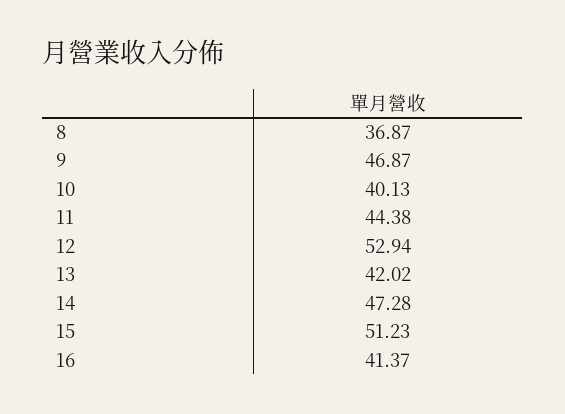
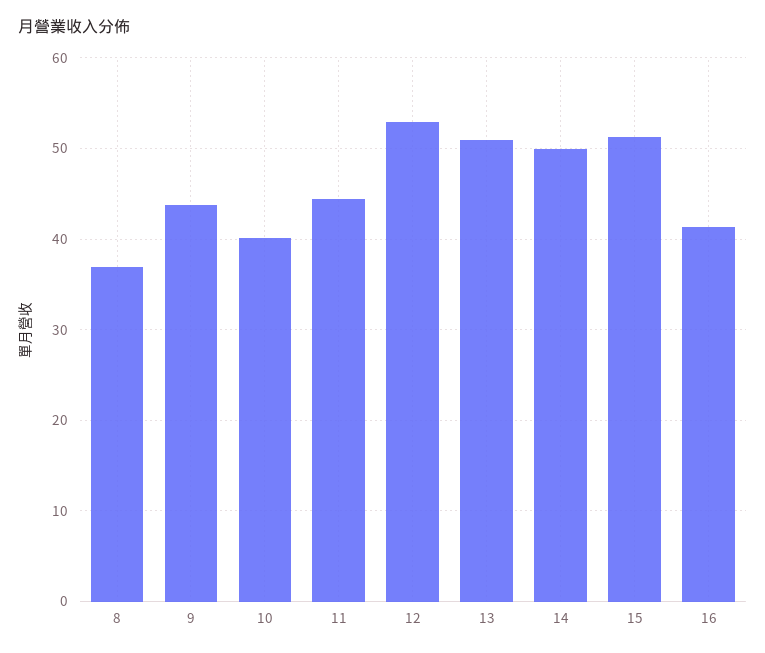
  {
    "8": 36.87,
-   "9": 46.87,
+   "9": 44,
    "10": 40.13,
    "11": 44.38,
    "12": 52.94,
-   "13": 42.02,
+   "13": 51,
-   "14": 47.28,
+   "14": 50,
    "15": 51.23,
    "16": 41.37
  }

